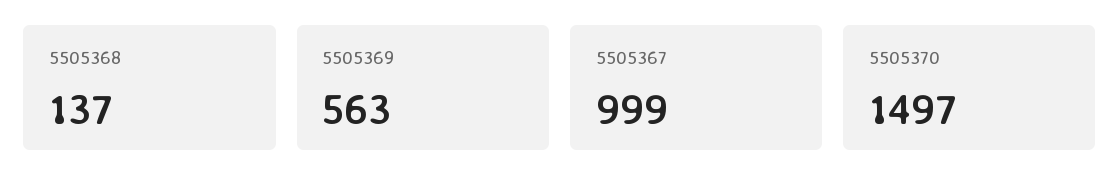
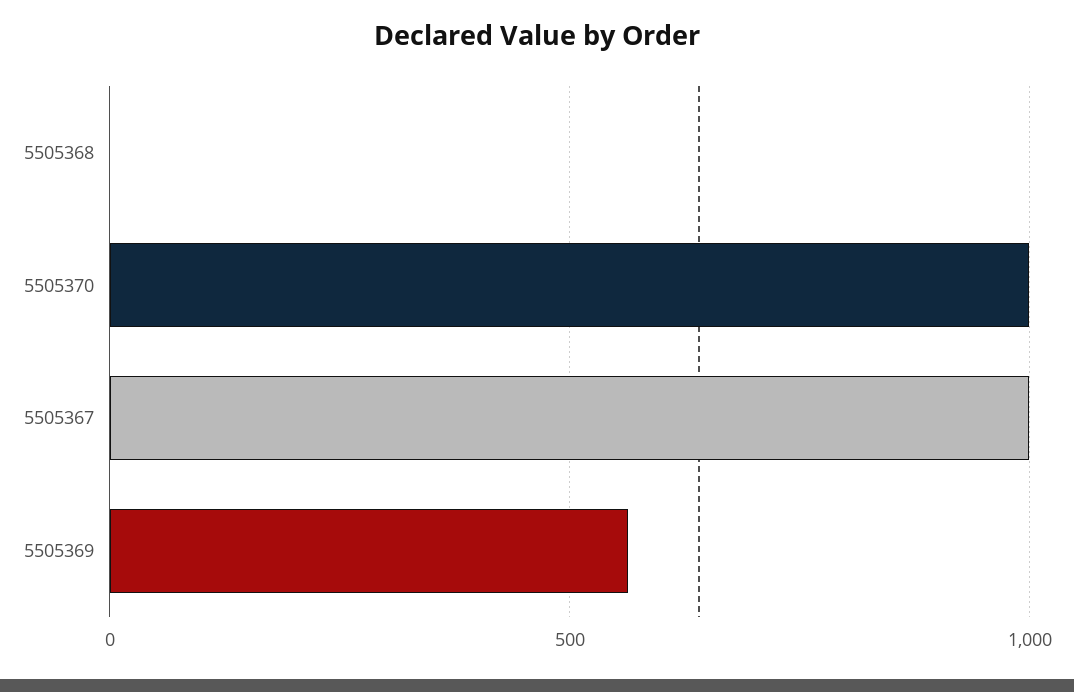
  {
-   "5505368": 137,
+   "5505368": 0,
    "5505369": 563,
    "5505367": 999,
-   "5505370": 1497
+   "5505370": 1000
  }

